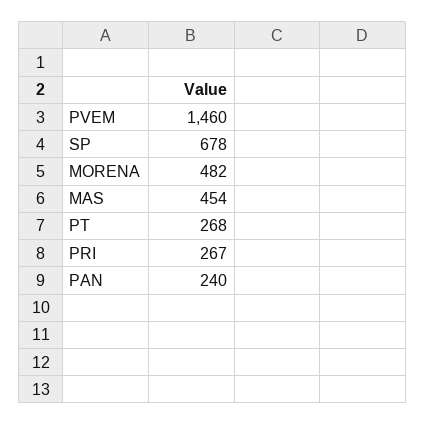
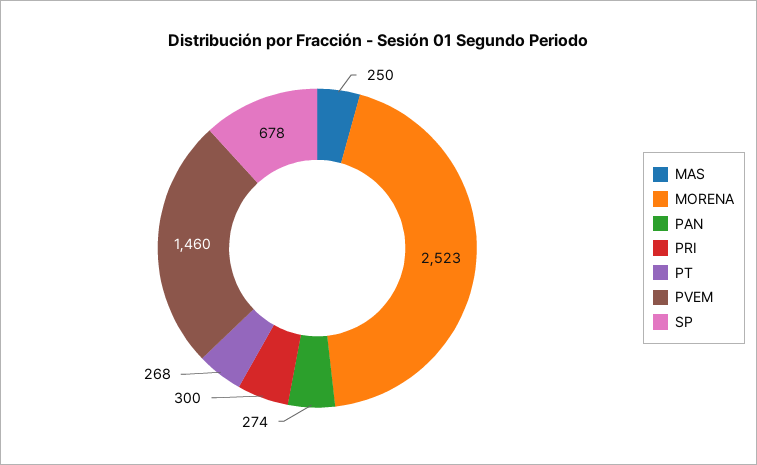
  {
    "PVEM": 1460,
    "SP": 678,
-   "MORENA": 482,
+   "MORENA": 2523,
-   "MAS": 454,
+   "MAS": 250,
    "PT": 268,
-   "PRI": 267,
+   "PRI": 300,
-   "PAN": 240
+   "PAN": 274
  }

